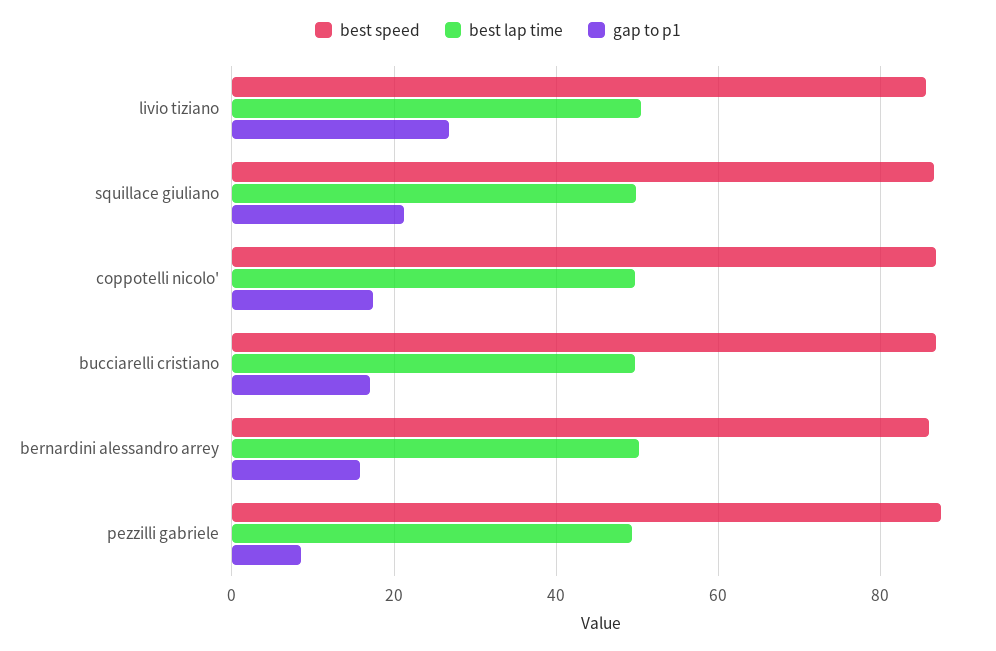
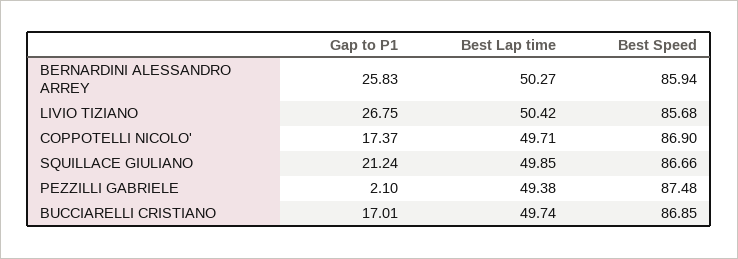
  {
    "best speed": {
      "livio tiziano": 85.68,
      "squillace giuliano": 86.66,
      "coppotelli nicolo'": 86.9,
      "bucciarelli cristiano": 86.85,
      "bernardini alessandro arrey": 85.94,
      "pezzilli gabriele": 87.48
    },
    "best lap time": {
      "livio tiziano": 50.42,
      "squillace giuliano": 49.85,
      "coppotelli nicolo'": 49.71,
      "bucciarelli cristiano": 49.74,
      "bernardini alessandro arrey": 50.27,
      "pezzilli gabriele": 49.38
    },
    "gap to p1": {
      "livio tiziano": 26.75,
      "squillace giuliano": 21.24,
      "coppotelli nicolo'": 17.37,
      "bucciarelli cristiano": 17.01,
-     "bernardini alessandro arrey": 16,
+     "bernardini alessandro arrey": 25.83,
-     "pezzilli gabriele": 8
+     "pezzilli gabriele": 2.1
    }
  }

